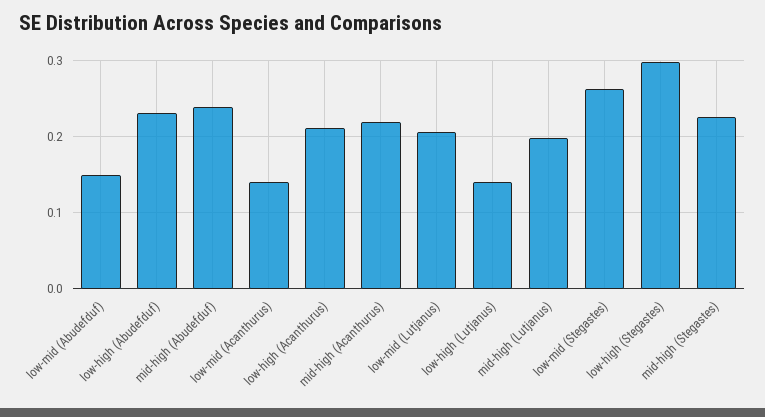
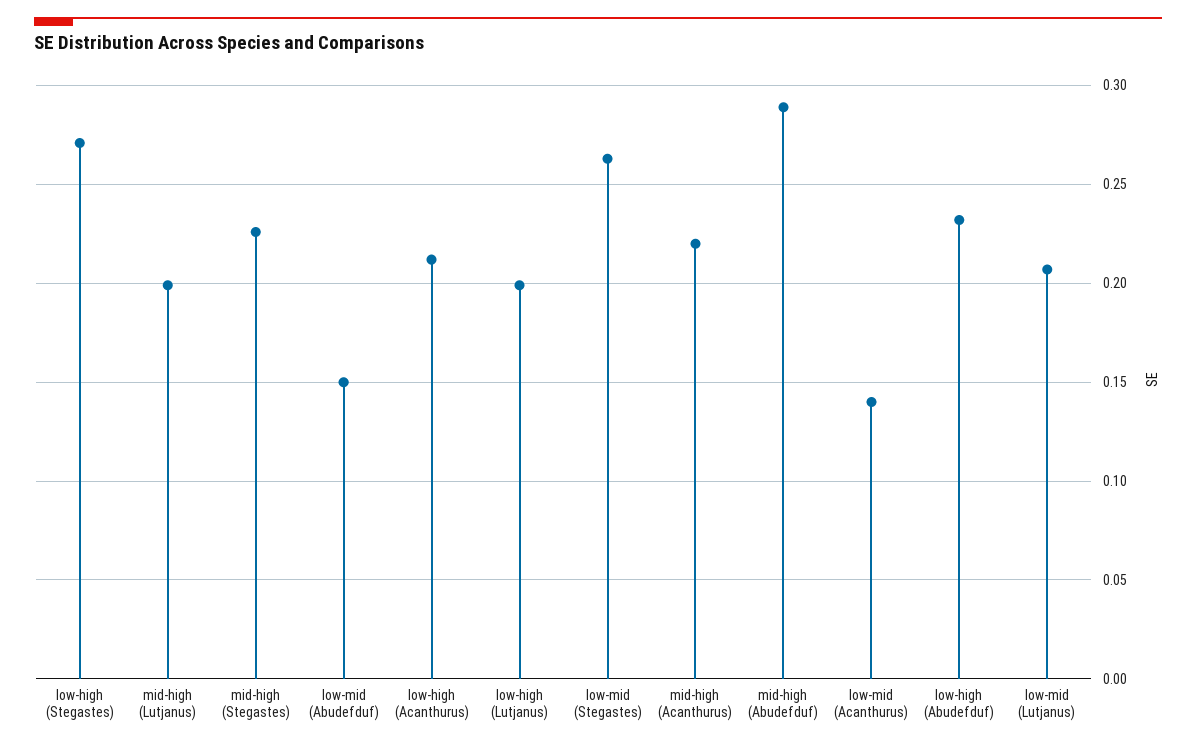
  {
    "low-mid (Abudefduf)": 0.15,
    "low-high (Abudefduf)": 0.23,
-   "mid-high (Abudefduf)": 0.24,
+   "mid-high (Abudefduf)": 0.29,
    "low-mid (Acanthurus)": 0.14,
    "low-high (Acanthurus)": 0.21,
    "mid-high (Acanthurus)": 0.22,
    "low-mid (Lutjanus)": 0.205,
-   "low-high (Lutjanus)": 0.14,
+   "low-high (Lutjanus)": 0.2,
    "mid-high (Lutjanus)": 0.2,
    "low-mid (Stegastes)": 0.265,
-   "low-high (Stegastes)": 0.3,
+   "low-high (Stegastes)": 0.27,
    "mid-high (Stegastes)": 0.225
  }

